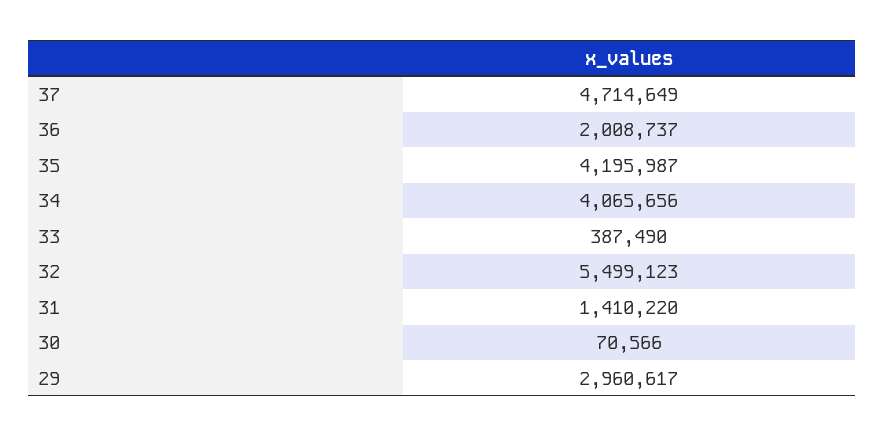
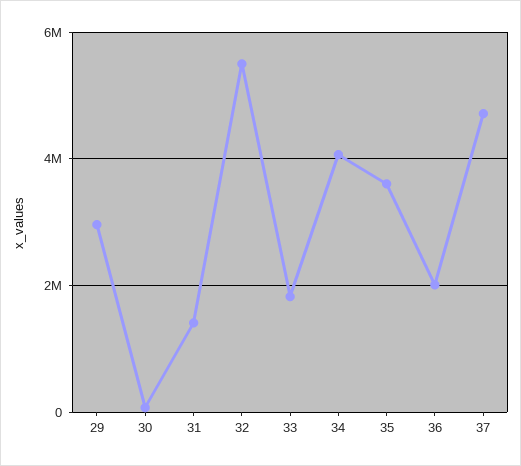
  {
    "37": 4714649,
    "36": 2008737,
-   "35": 4195987,
+   "35": 3600000,
    "34": 4065656,
-   "33": 387490,
+   "33": 1800000,
    "32": 5499123,
    "31": 1410220,
    "30": 70566,
    "29": 2960617
  }

